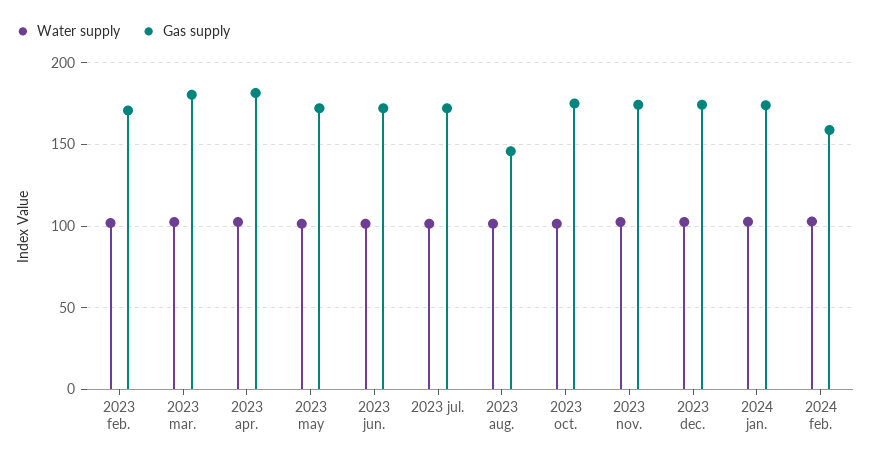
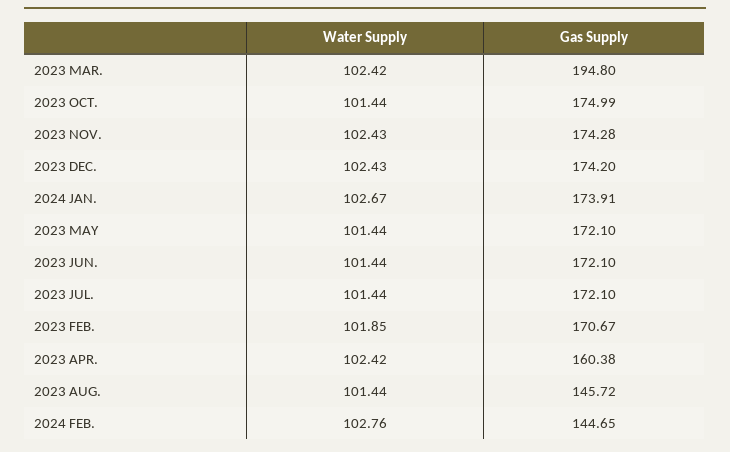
  {
    "Water supply": {
      "2023 feb.": 101.85,
      "2023 mar.": 102.42,
      "2023 apr.": 102.42,
      "2023 may": 101.44,
      "2023 jun.": 101.44,
      "2023 jul.": 101.44,
      "2023 aug.": 101.44,
      "2023 oct.": 101.44,
      "2023 nov.": 102.43,
      "2023 dec.": 102.43,
      "2024 jan.": 102.67,
      "2024 feb.": 102.76
    },
    "Gas supply": {
      "2023 feb.": 170.67,
-     "2023 mar.": 180,
+     "2023 mar.": 194.8,
-     "2023 apr.": 180,
+     "2023 apr.": 160.38,
      "2023 may": 172.1,
      "2023 jun.": 172.1,
      "2023 jul.": 172.1,
      "2023 aug.": 145.72,
      "2023 oct.": 174.99,
      "2023 nov.": 174.28,
      "2023 dec.": 174.2,
      "2024 jan.": 173.91,
-     "2024 feb.": 160
+     "2024 feb.": 144.65
    }
  }

